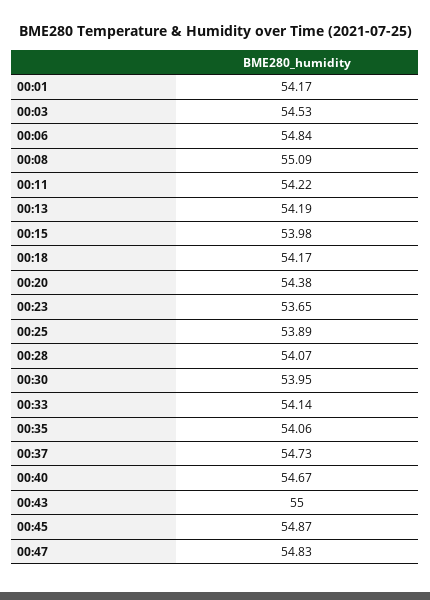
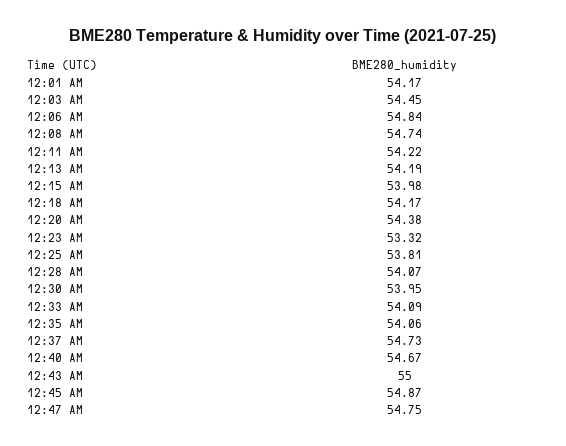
  {
    "00:01": 54.17,
-   "00:03": 54.53,
+   "00:03": 54.45,
    "00:06": 54.84,
-   "00:08": 55.09,
+   "00:08": 54.74,
    "00:11": 54.22,
    "00:13": 54.19,
    "00:15": 53.98,
    "00:18": 54.17,
    "00:20": 54.38,
-   "00:23": 53.65,
+   "00:23": 53.32,
-   "00:25": 53.89,
+   "00:25": 53.81,
    "00:28": 54.07,
    "00:30": 53.95,
-   "00:33": 54.14,
+   "00:33": 54.09,
    "00:35": 54.06,
    "00:37": 54.73,
    "00:40": 54.67,
    "00:43": 55,
    "00:45": 54.87,
-   "00:47": 54.83
+   "00:47": 54.75
  }

